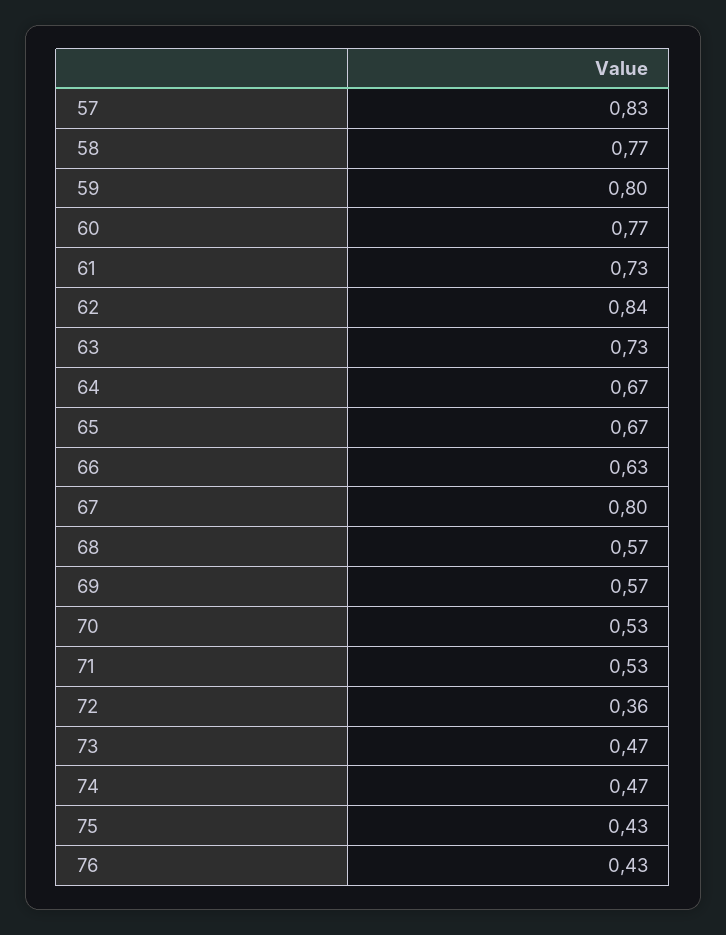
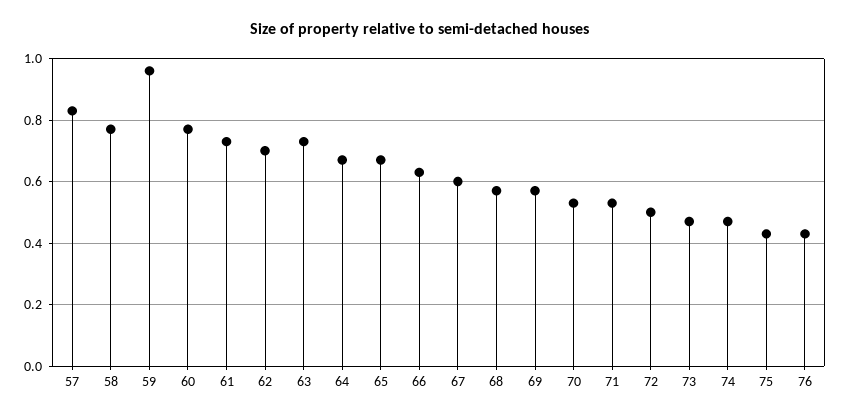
  {
    "57": 0.83,
    "58": 0.77,
-   "59": 0.8,
+   "59": 0.95,
    "60": 0.77,
    "61": 0.73,
-   "62": 0.84,
+   "62": 0.7,
    "63": 0.73,
    "64": 0.67,
    "65": 0.67,
    "66": 0.63,
-   "67": 0.8,
+   "67": 0.6,
    "68": 0.57,
    "69": 0.57,
    "70": 0.53,
    "71": 0.53,
-   "72": 0.36,
+   "72": 0.5,
    "73": 0.47,
    "74": 0.47,
    "75": 0.43,
    "76": 0.43
  }

